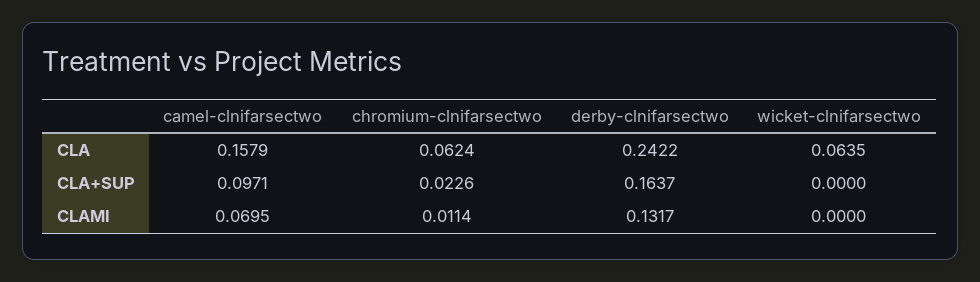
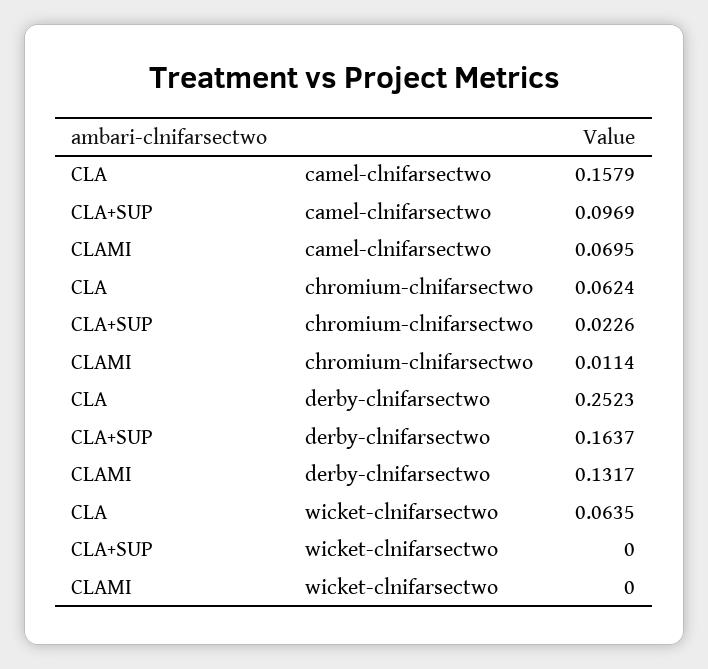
  {
    "camel-clnifarsectwo": {
      "CLA": 0.1579,
-     "CLA+SUP": 0.0971,
+     "CLA+SUP": 0.0969,
      "CLAMI": 0.0695
    },
    "chromium-clnifarsectwo": {
      "CLA": 0.0624,
      "CLA+SUP": 0.0226,
      "CLAMI": 0.0114
    },
    "derby-clnifarsectwo": {
-     "CLA": 0.2422,
+     "CLA": 0.2523,
      "CLA+SUP": 0.1637,
      "CLAMI": 0.1317
    },
    "wicket-clnifarsectwo": {
      "CLA": 0.0635,
      "CLA+SUP": 0,
      "CLAMI": 0
    }
  }

